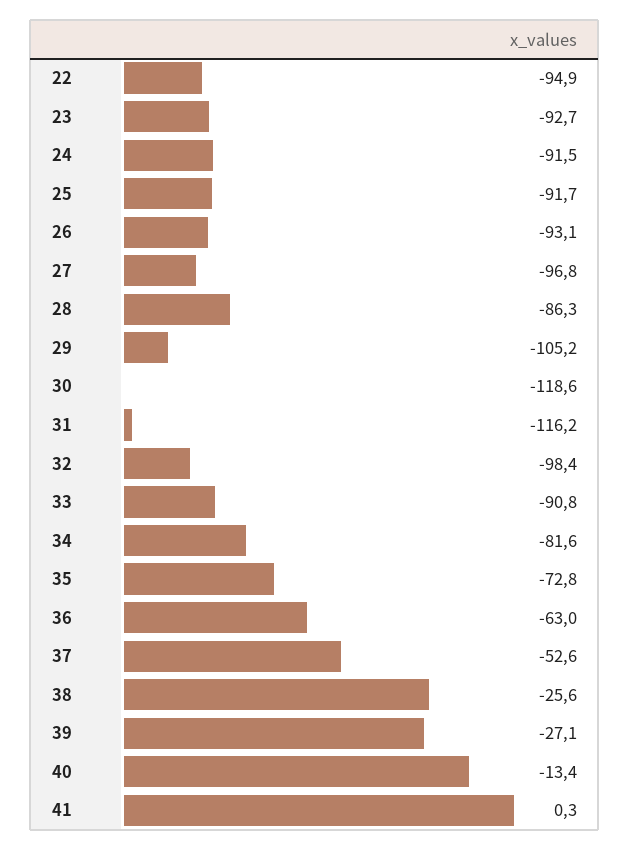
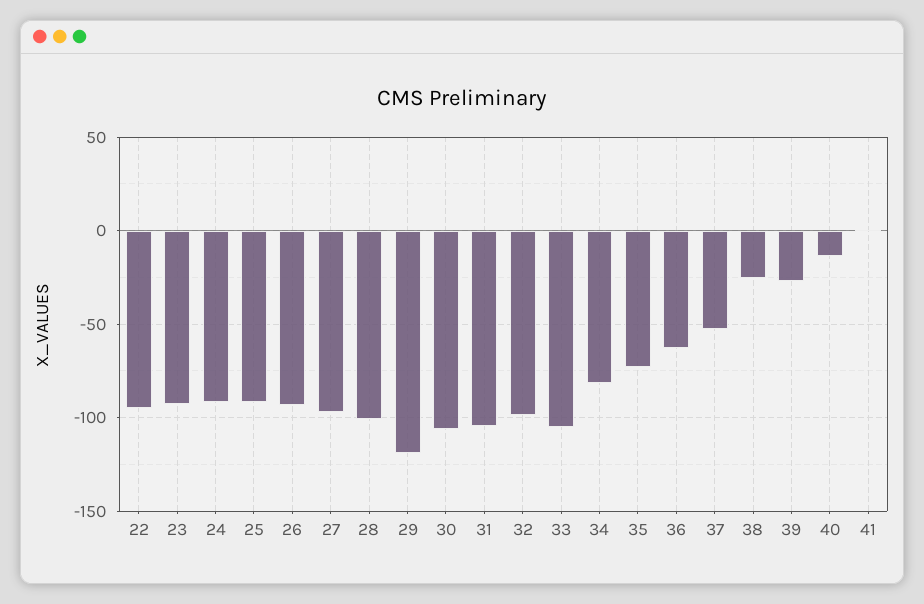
  {
    "22": -94.9,
    "23": -92.7,
    "24": -91.5,
    "25": -91.7,
    "26": -93.1,
    "27": -96.8,
-   "28": -86.3,
+   "28": -100,
-   "29": -105.2,
+   "29": -120,
-   "30": -118.6,
+   "30": -105,
-   "31": -116.2,
+   "31": -105,
    "32": -98.4,
-   "33": -90.8,
+   "33": -105,
    "34": -81.6,
    "35": -72.8,
    "36": -63,
    "37": -52.6,
    "38": -25.6,
    "39": -27.1,
    "40": -13.4,
    "41": 0.3
  }

